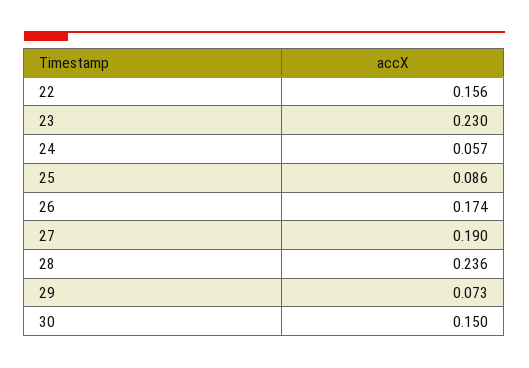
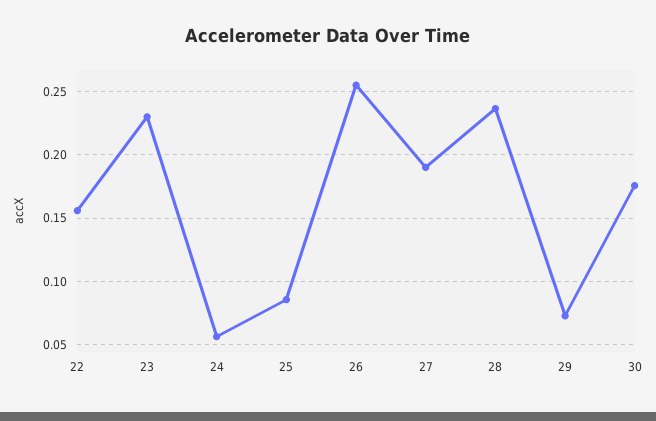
  {
    "22": 0.156,
    "23": 0.23,
    "24": 0.057,
    "25": 0.086,
-   "26": 0.174,
+   "26": 0.255,
    "27": 0.19,
    "28": 0.236,
    "29": 0.073,
-   "30": 0.15
+   "30": 0.175
  }

